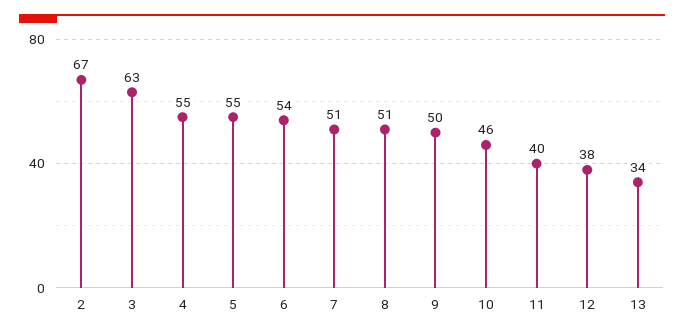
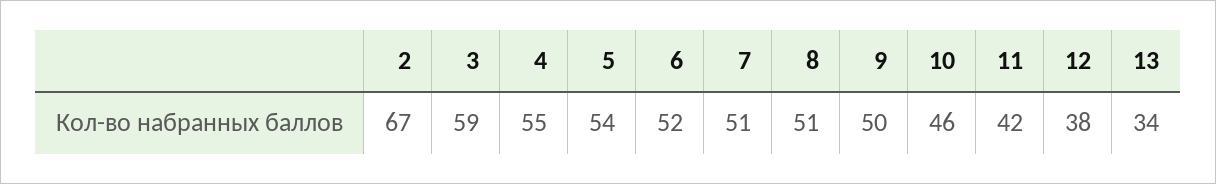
  {
    "2": 67,
-   "3": 63,
+   "3": 59,
    "4": 55,
-   "5": 55,
+   "5": 54,
-   "6": 54,
+   "6": 52,
    "7": 51,
    "8": 51,
    "9": 50,
    "10": 46,
-   "11": 40,
+   "11": 42,
    "12": 38,
    "13": 34
  }

